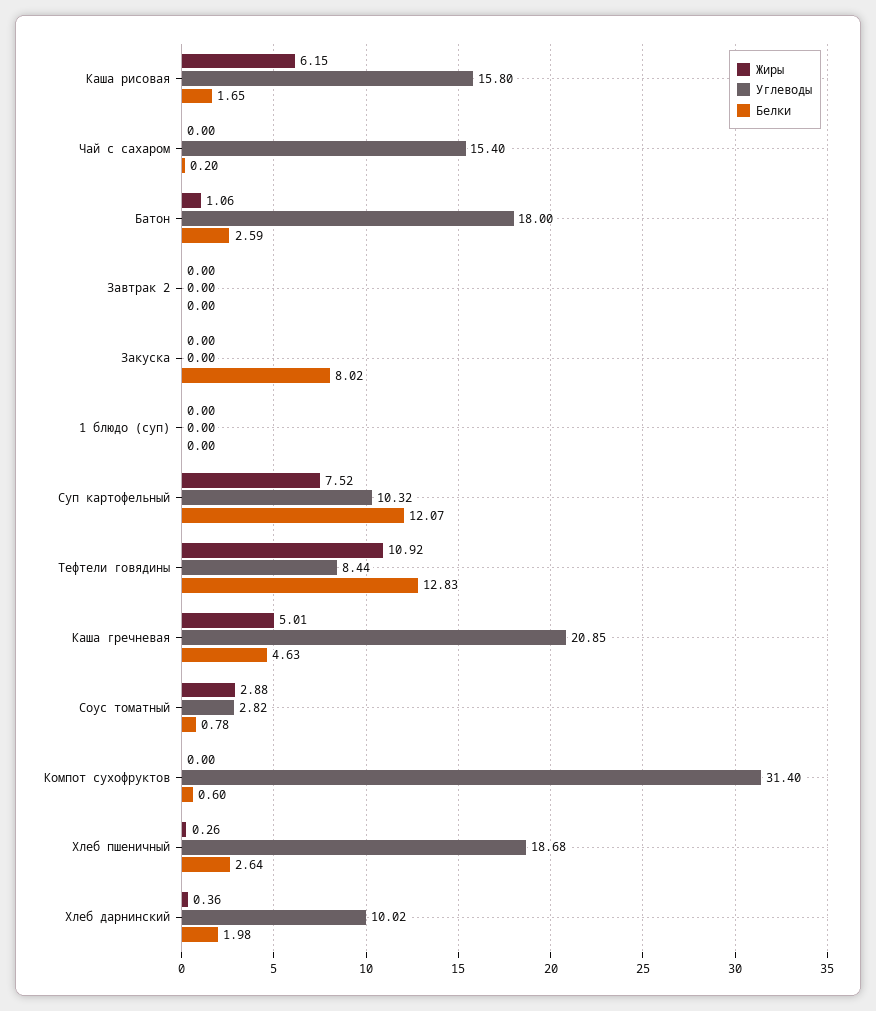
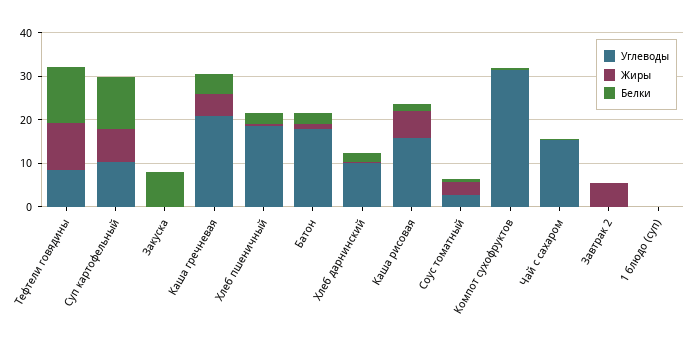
  {
    "Жиры": {
      "Каша рисовая": 6.15,
      "Чай с сахаром": 0,
      "Батон": 1.06,
-     "Завтрак 2": 0,
+     "Завтрак 2": 6,
      "Закуска": 0,
      "1 блюдо (суп)": 0,
      "Суп картофельный": 7.52,
      "Тефтели говядины": 10.92,
      "Каша гречневая": 5.01,
      "Соус томатный": 2.88,
      "Компот сухофруктов": 0,
      "Хлеб пшеничный": 0.26,
      "Хлеб дарнинский": 0.36
    },
    "Углеводы": {
      "Каша рисовая": 15.8,
      "Чай с сахаром": 15.4,
      "Батон": 18,
      "Завтрак 2": 0,
      "Закуска": 0,
      "1 блюдо (суп)": 0,
      "Суп картофельный": 10.32,
      "Тефтели говядины": 8.44,
      "Каша гречневая": 20.85,
      "Соус томатный": 2.82,
      "Компот сухофруктов": 31.4,
      "Хлеб пшеничный": 18.68,
      "Хлеб дарнинский": 10.02
    },
    "Белки": {
      "Каша рисовая": 1.65,
      "Чай с сахаром": 0.2,
      "Батон": 2.59,
      "Завтрак 2": 0,
      "Закуска": 8.02,
      "1 блюдо (суп)": 0,
      "Суп картофельный": 12.07,
      "Тефтели говядины": 12.83,
      "Каша гречневая": 4.63,
      "Соус томатный": 0.78,
      "Компот сухофруктов": 0.6,
      "Хлеб пшеничный": 2.64,
      "Хлеб дарнинский": 1.98
    }
  }

